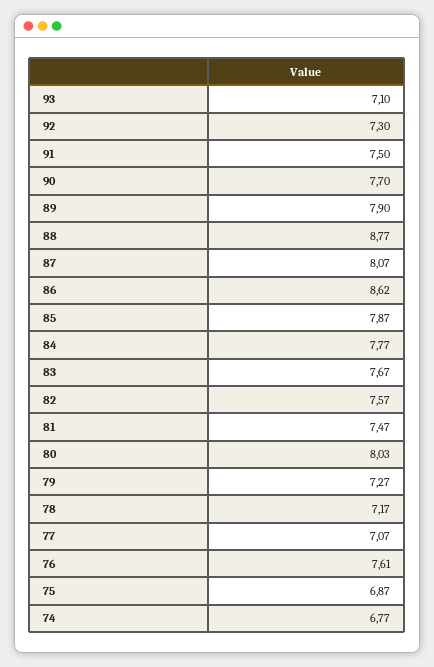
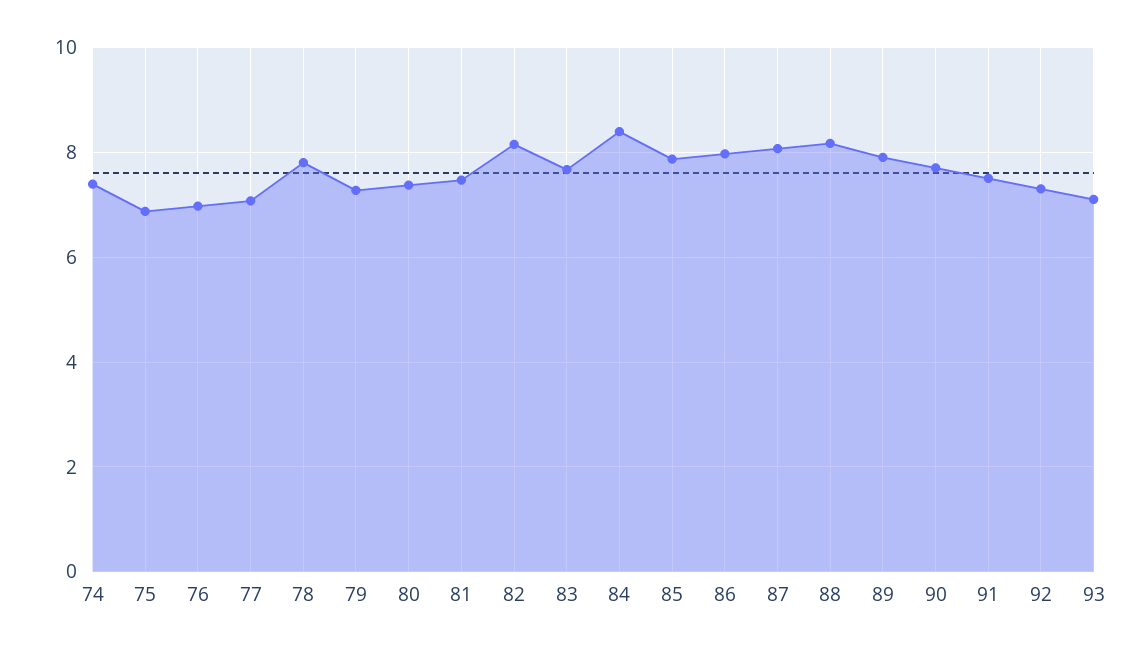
  {
    "93": 7.1,
    "92": 7.3,
    "91": 7.5,
    "90": 7.7,
    "89": 7.9,
-   "88": 8.77,
+   "88": 8.2,
    "87": 8.07,
-   "86": 8.62,
+   "86": 8,
    "85": 7.87,
-   "84": 7.77,
+   "84": 8.4,
    "83": 7.67,
-   "82": 7.57,
+   "82": 8.2,
    "81": 7.47,
-   "80": 8.03,
+   "80": 7.4,
    "79": 7.27,
-   "78": 7.17,
+   "78": 7.8,
    "77": 7.07,
-   "76": 7.61,
+   "76": 7,
    "75": 6.87,
-   "74": 6.77
+   "74": 7.4
  }

